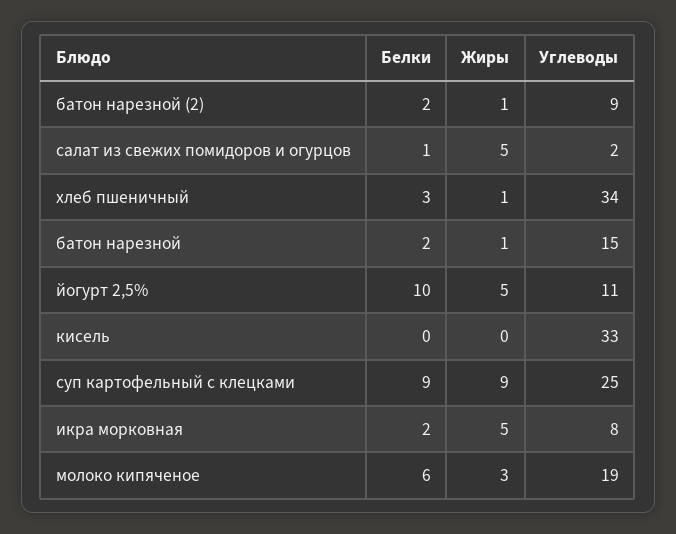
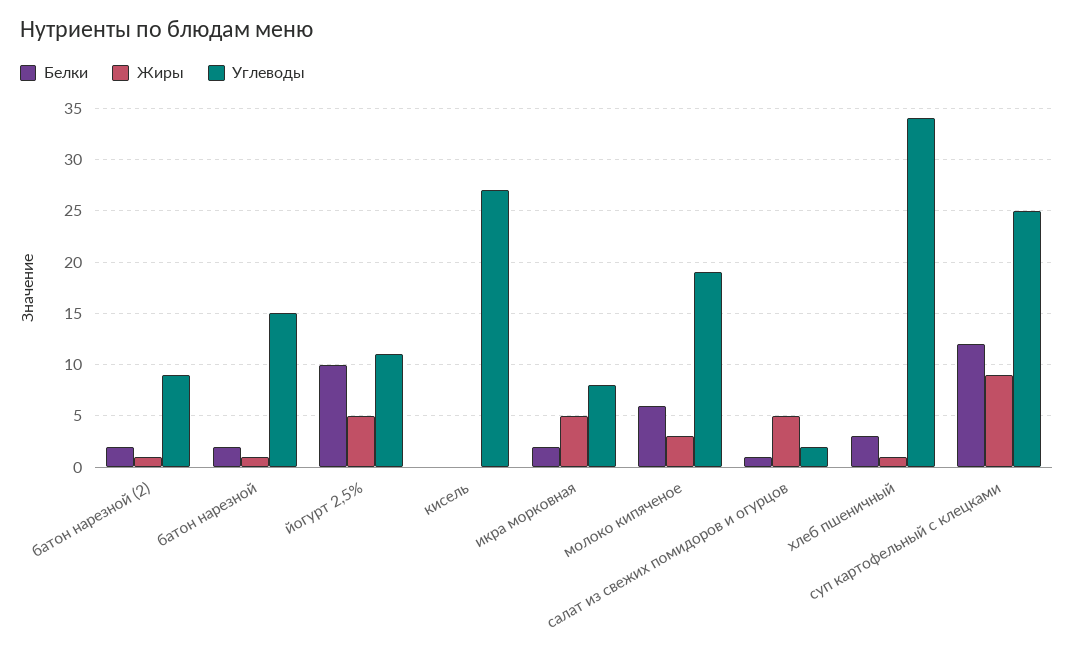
  {
    "Белки": {
      "батон нарезной (2)": 2,
      "салат из свежих помидоров и огурцов": 1,
      "хлеб пшеничный": 3,
      "батон нарезной": 2,
      "йогурт 2,5%": 10,
      "кисель": 0,
-     "суп картофельный с клецками": 9,
+     "суп картофельный с клецками": 12,
      "икра морковная": 2,
      "молоко кипяченое": 6
    },
    "Жиры": {
      "батон нарезной (2)": 1,
      "салат из свежих помидоров и огурцов": 5,
      "хлеб пшеничный": 1,
      "батон нарезной": 1,
      "йогурт 2,5%": 5,
      "кисель": 0,
      "суп картофельный с клецками": 9,
      "икра морковная": 5,
      "молоко кипяченое": 3
    },
    "Углеводы": {
      "батон нарезной (2)": 9,
      "салат из свежих помидоров и огурцов": 2,
      "хлеб пшеничный": 34,
      "батон нарезной": 15,
      "йогурт 2,5%": 11,
-     "кисель": 33,
+     "кисель": 27,
      "суп картофельный с клецками": 25,
      "икра морковная": 8,
      "молоко кипяченое": 19
    }
  }

